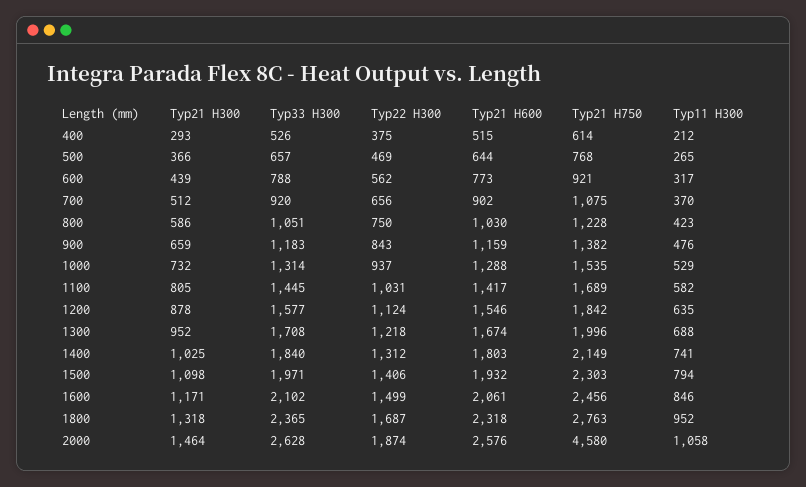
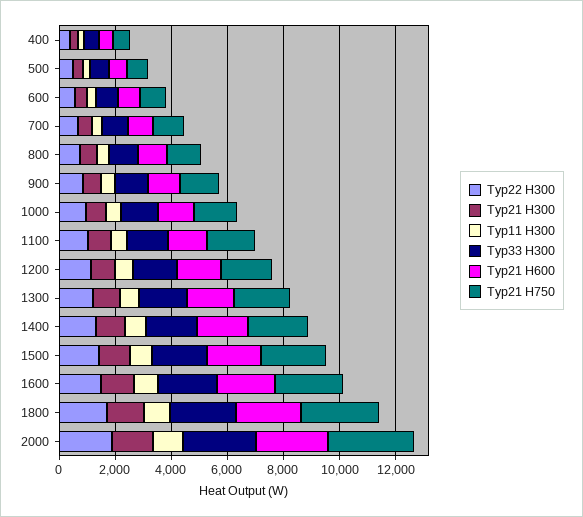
  {
    "Typ21 H300": {
      "400": 293,
      "500": 366,
      "600": 439,
      "700": 512,
      "800": 586,
      "900": 659,
      "1000": 732,
      "1100": 805,
      "1200": 878,
      "1300": 952,
      "1400": 1025,
      "1500": 1098,
      "1600": 1171,
      "1800": 1318,
      "2000": 1464
    },
    "Typ33 H300": {
      "400": 526,
      "500": 657,
      "600": 788,
      "700": 920,
      "800": 1051,
      "900": 1183,
      "1000": 1314,
      "1100": 1445,
      "1200": 1577,
      "1300": 1708,
      "1400": 1840,
      "1500": 1971,
      "1600": 2102,
      "1800": 2365,
      "2000": 2628
    },
    "Typ22 H300": {
      "400": 375,
      "500": 469,
      "600": 562,
      "700": 656,
      "800": 750,
      "900": 843,
      "1000": 937,
      "1100": 1031,
      "1200": 1124,
      "1300": 1218,
      "1400": 1312,
      "1500": 1406,
      "1600": 1499,
      "1800": 1687,
      "2000": 1874
    },
    "Typ21 H600": {
      "400": 515,
      "500": 644,
      "600": 773,
      "700": 902,
      "800": 1030,
      "900": 1159,
      "1000": 1288,
      "1100": 1417,
      "1200": 1546,
      "1300": 1674,
      "1400": 1803,
      "1500": 1932,
      "1600": 2061,
      "1800": 2318,
      "2000": 2576
    },
    "Typ21 H750": {
      "400": 614,
      "500": 768,
      "600": 921,
      "700": 1075,
      "800": 1228,
      "900": 1382,
      "1000": 1535,
      "1100": 1689,
      "1200": 1842,
      "1300": 1996,
      "1400": 2149,
      "1500": 2303,
      "1600": 2456,
      "1800": 2763,
-     "2000": 4580
+     "2000": 3000
    },
    "Typ11 H300": {
      "400": 212,
      "500": 265,
      "600": 317,
      "700": 370,
      "800": 423,
      "900": 476,
      "1000": 529,
      "1100": 582,
      "1200": 635,
      "1300": 688,
      "1400": 741,
      "1500": 794,
      "1600": 846,
      "1800": 952,
      "2000": 1058
    }
  }

